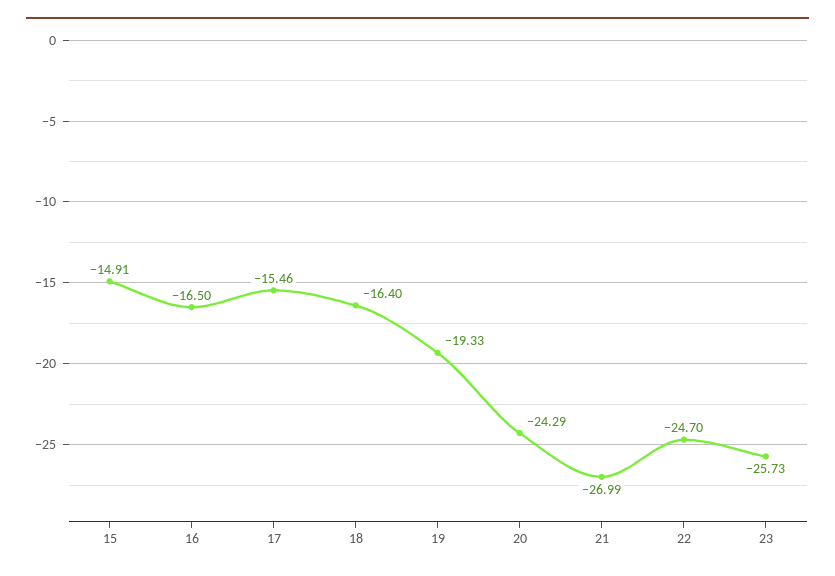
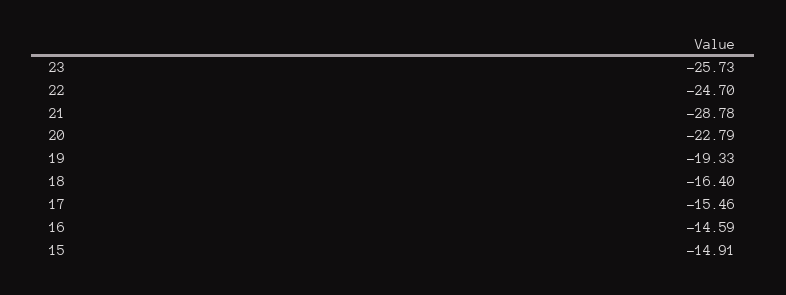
  {
    "15": -14.91,
-   "16": -16.5,
+   "16": -14.59,
    "17": -15.46,
    "18": -16.4,
    "19": -19.33,
-   "20": -24.29,
+   "20": -22.79,
-   "21": -26.99,
+   "21": -28.78,
    "22": -24.7,
    "23": -25.73
  }

